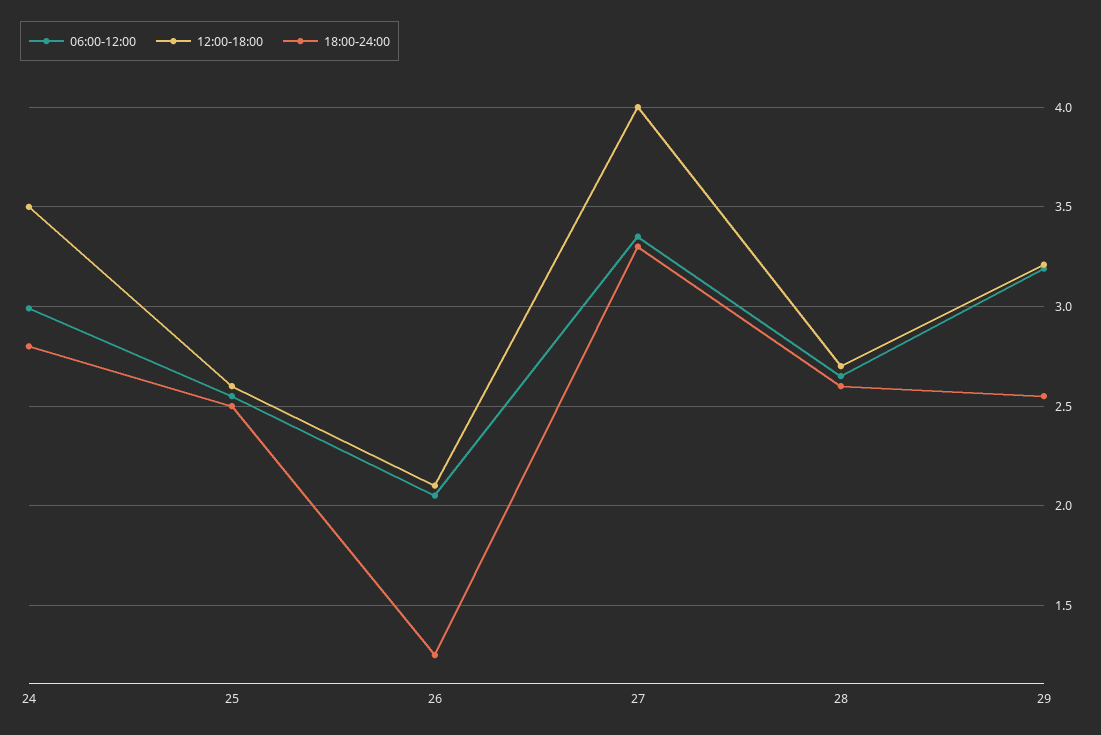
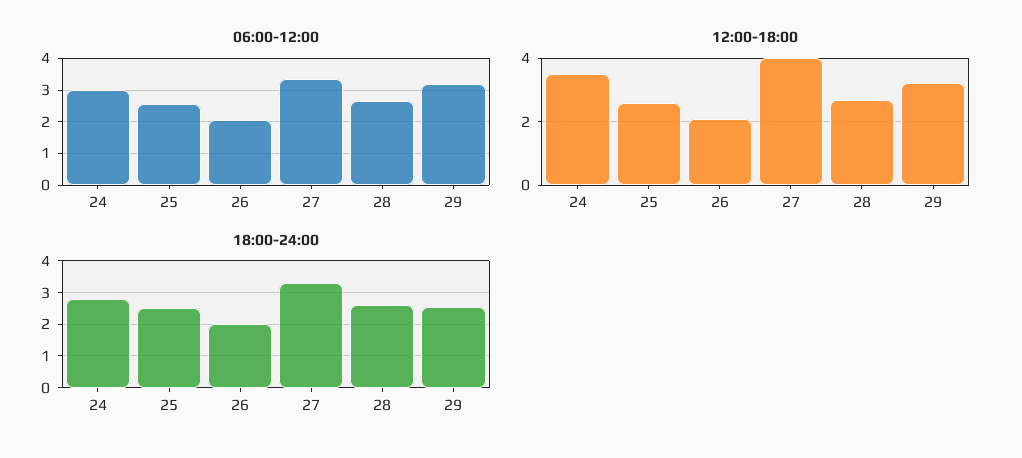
  {
    "06:00-12:00": {
      "24": 3,
      "25": 2.55,
      "26": 2.05,
      "27": 3.35,
      "28": 2.65,
      "29": 3.2
    },
    "12:00-18:00": {
      "24": 3.5,
      "25": 2.6,
      "26": 2.1,
      "27": 4,
      "28": 2.7,
      "29": 3.2
    },
    "18:00-24:00": {
      "24": 2.8,
      "25": 2.5,
-     "26": 1.25,
+     "26": 2,
      "27": 3.3,
      "28": 2.6,
      "29": 2.55
    }
  }

